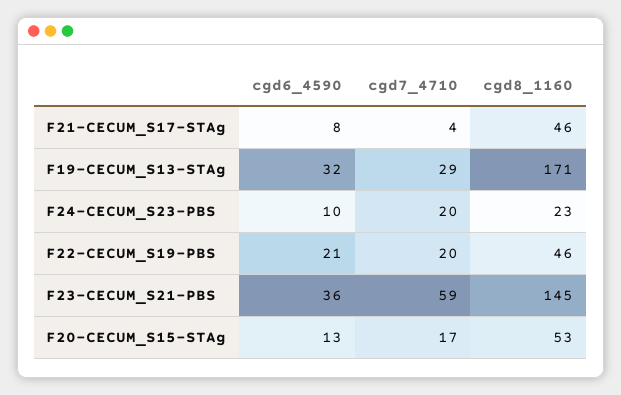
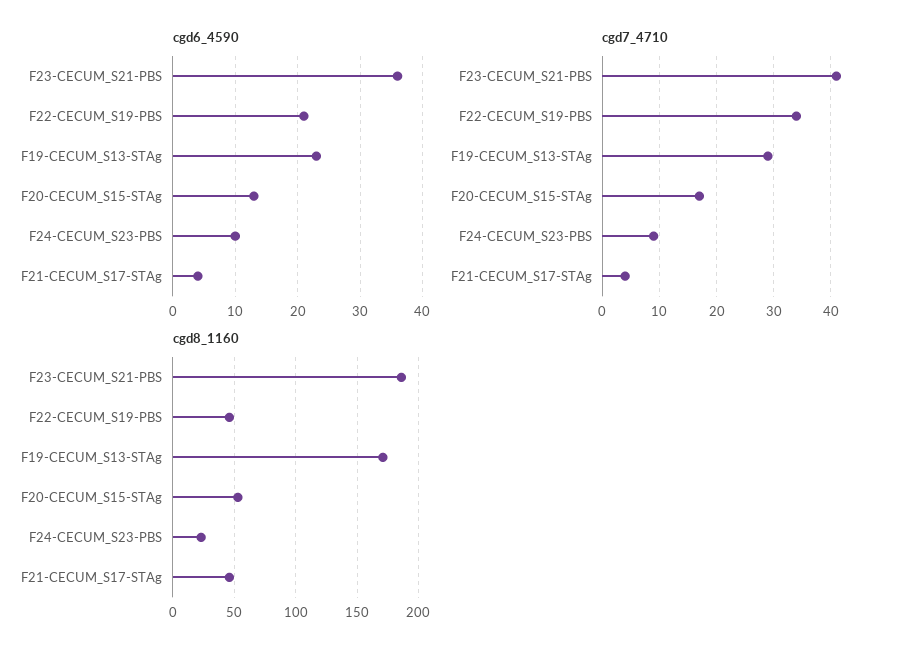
  {
    "cgd6_4590": {
-     "F21-CECUM_S17-STAg": 8,
+     "F21-CECUM_S17-STAg": 4,
-     "F19-CECUM_S13-STAg": 32,
+     "F19-CECUM_S13-STAg": 23,
      "F24-CECUM_S23-PBS": 10,
      "F22-CECUM_S19-PBS": 21,
      "F23-CECUM_S21-PBS": 36,
      "F20-CECUM_S15-STAg": 13
    },
    "cgd7_4710": {
      "F21-CECUM_S17-STAg": 4,
      "F19-CECUM_S13-STAg": 29,
-     "F24-CECUM_S23-PBS": 20,
+     "F24-CECUM_S23-PBS": 10,
-     "F22-CECUM_S19-PBS": 20,
+     "F22-CECUM_S19-PBS": 35,
-     "F23-CECUM_S21-PBS": 59,
+     "F23-CECUM_S21-PBS": 40,
      "F20-CECUM_S15-STAg": 17
    },
    "cgd8_1160": {
      "F21-CECUM_S17-STAg": 46,
      "F19-CECUM_S13-STAg": 171,
      "F24-CECUM_S23-PBS": 23,
      "F22-CECUM_S19-PBS": 46,
-     "F23-CECUM_S21-PBS": 145,
+     "F23-CECUM_S21-PBS": 185,
      "F20-CECUM_S15-STAg": 53
    }
  }

